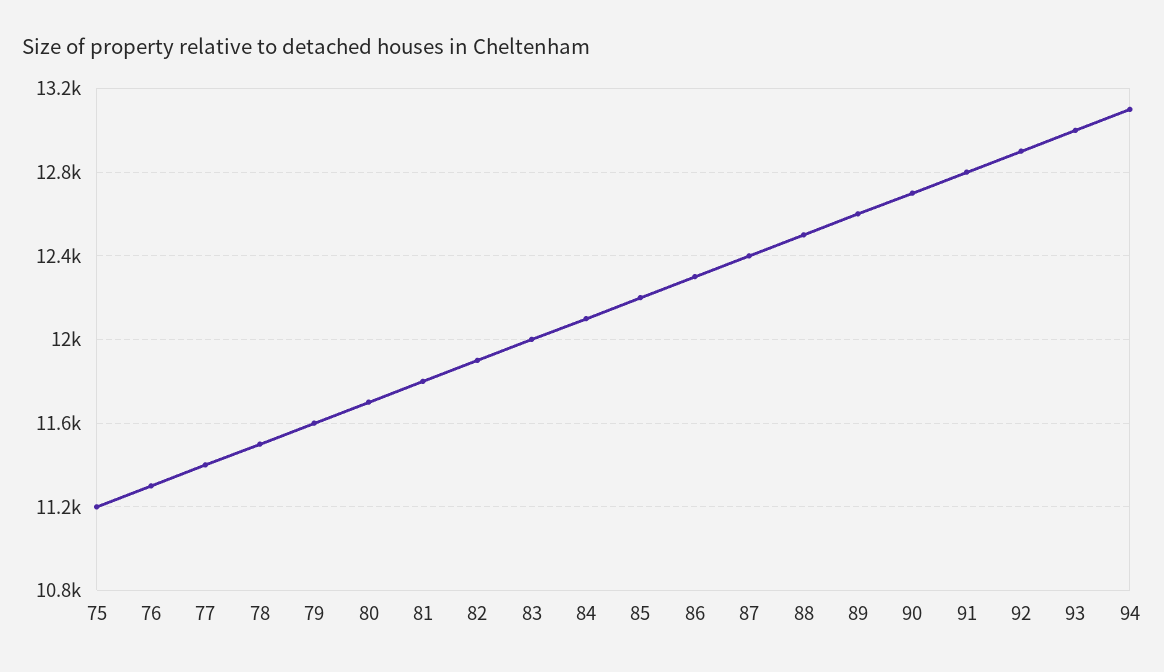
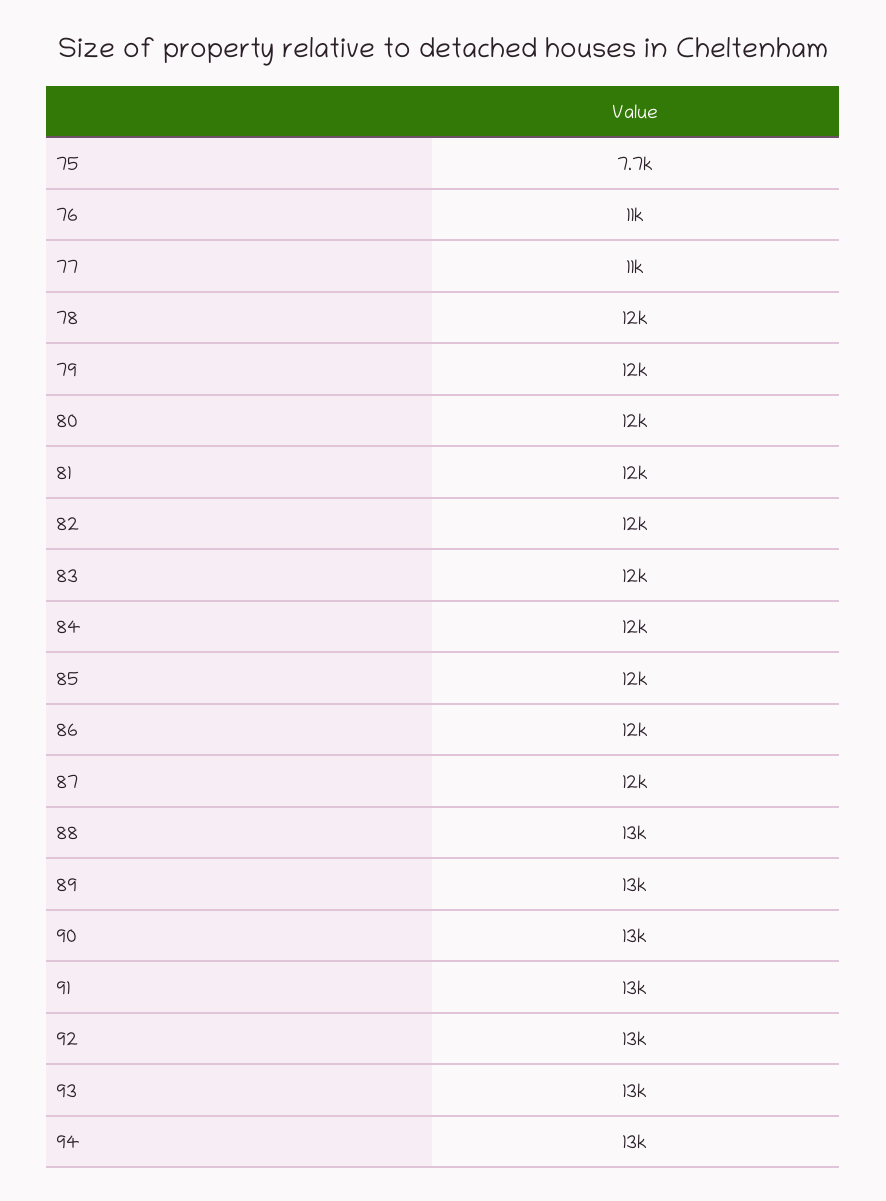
  {
-   "75": 11200,
+   "75": 7700,
    "76": 11000,
    "77": 11000,
    "78": 12000,
    "79": 12000,
    "80": 12000,
    "81": 12000,
    "82": 12000,
    "83": 12000,
    "84": 12000,
    "85": 12000,
    "86": 12000,
    "87": 12000,
    "88": 13000,
    "89": 13000,
    "90": 13000,
    "91": 13000,
    "92": 13000,
    "93": 13000,
    "94": 13000
  }

